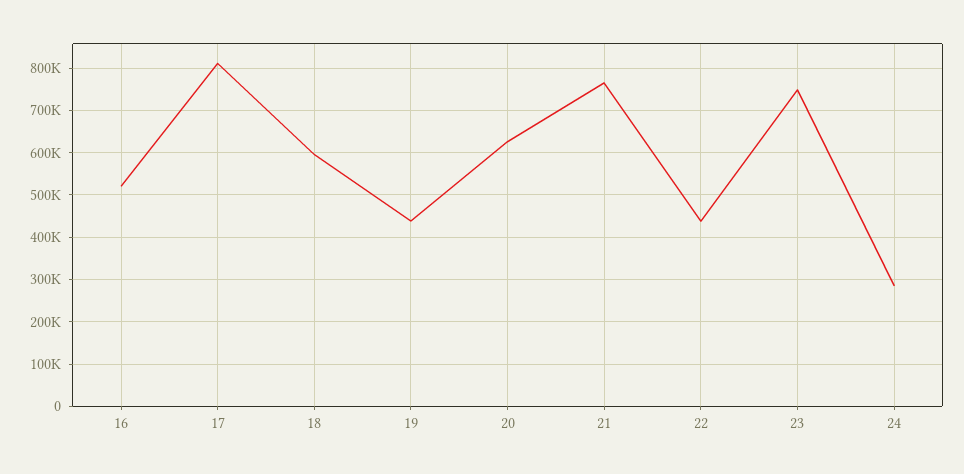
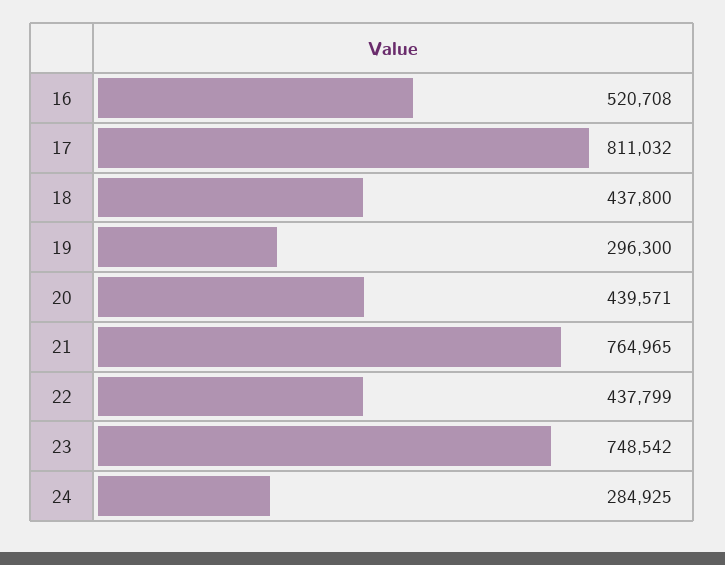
  {
    "16": 520708,
    "17": 811032,
-   "18": 600000,
+   "18": 437800,
-   "19": 440000,
+   "19": 296300,
-   "20": 620000,
+   "20": 439571,
    "21": 764965,
    "22": 437799,
    "23": 748542,
    "24": 284925
  }

